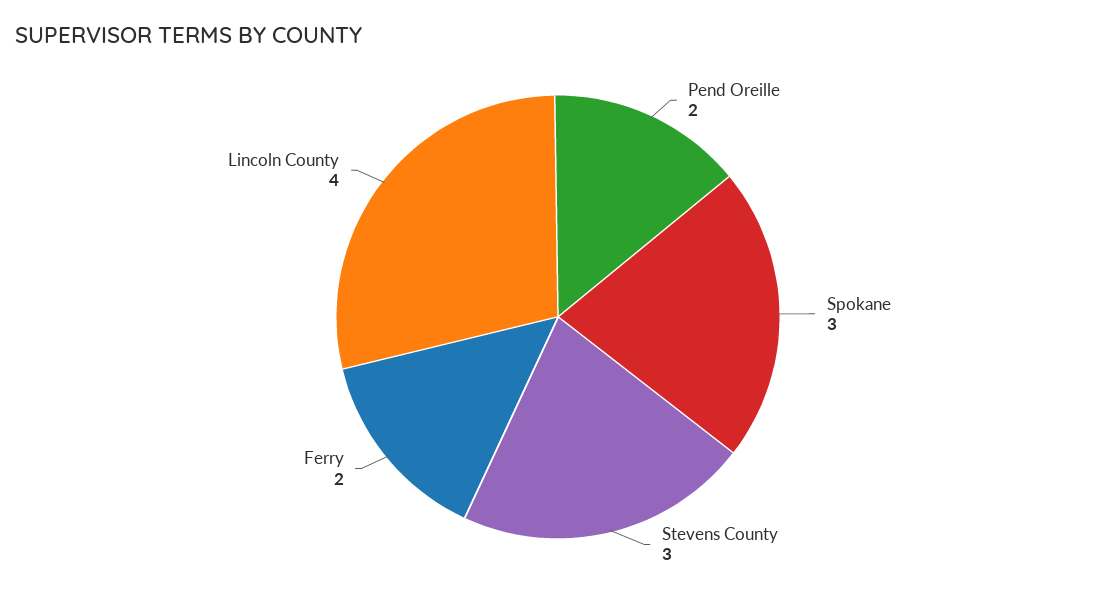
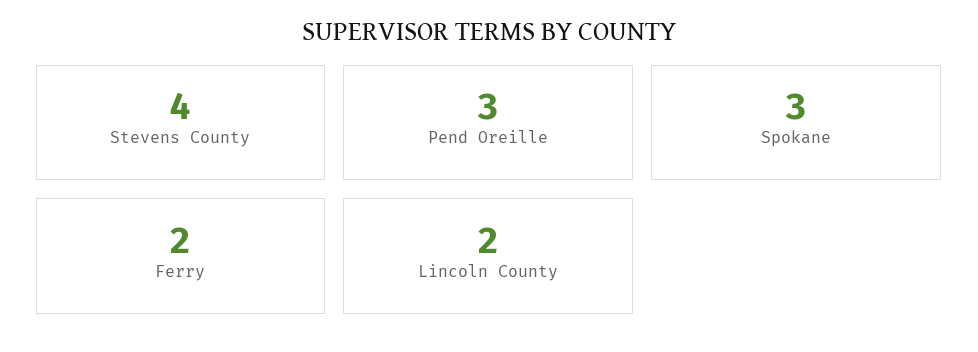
  {
-   "Pend Oreille": 2,
+   "Pend Oreille": 3,
    "Spokane": 3,
-   "Stevens County": 3,
+   "Stevens County": 4,
    "Ferry": 2,
-   "Lincoln County": 4
+   "Lincoln County": 2
  }

